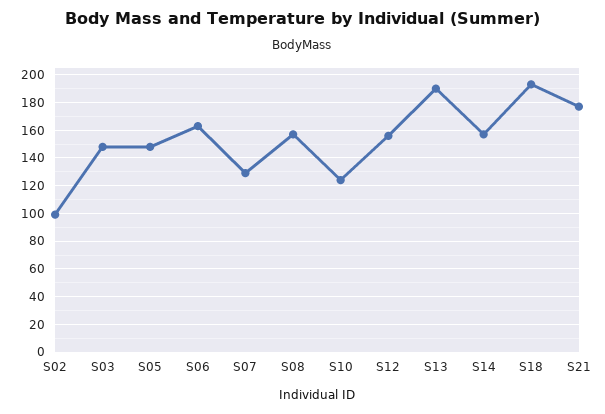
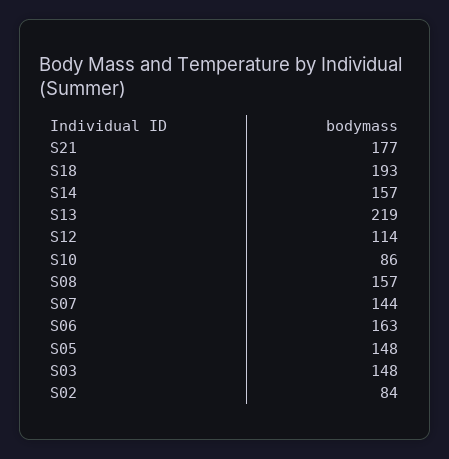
  {
-   "S02": 100,
+   "S02": 84,
    "S03": 148,
    "S05": 148,
    "S06": 163,
-   "S07": 130,
+   "S07": 144,
    "S08": 157,
-   "S10": 125,
+   "S10": 86,
-   "S12": 155,
+   "S12": 114,
-   "S13": 190,
+   "S13": 219,
    "S14": 157,
    "S18": 193,
    "S21": 177
  }

